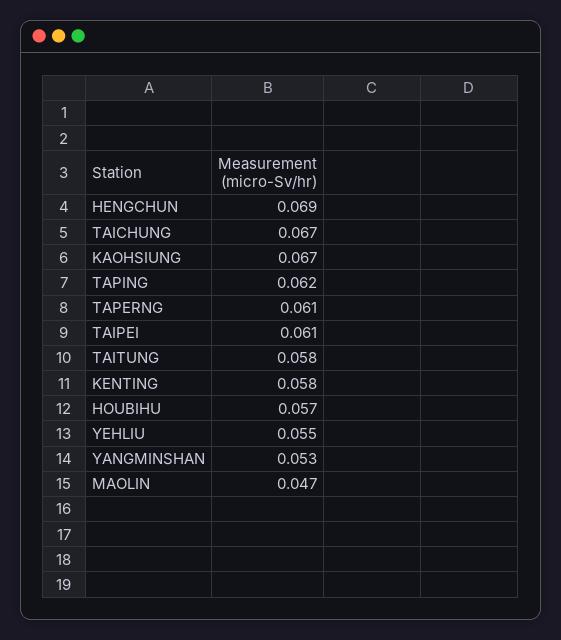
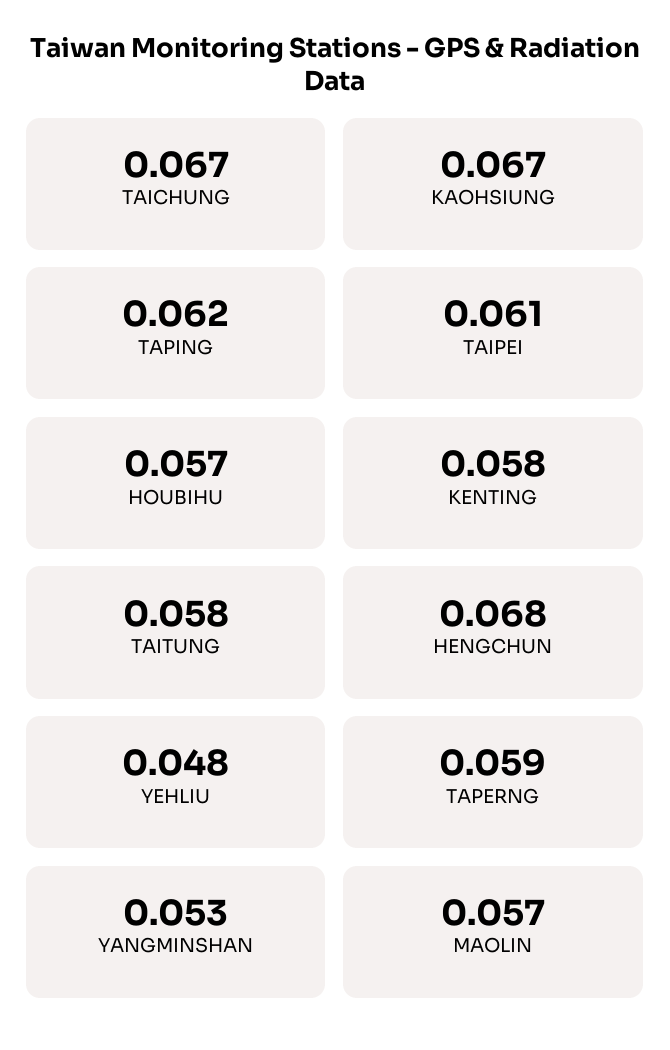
  {
-   "HENGCHUN": 0.069,
+   "HENGCHUN": 0.068,
    "TAICHUNG": 0.067,
    "KAOHSIUNG": 0.067,
    "TAPING": 0.062,
-   "TAPERNG": 0.061,
+   "TAPERNG": 0.059,
    "TAIPEI": 0.061,
    "TAITUNG": 0.058,
    "KENTING": 0.058,
    "HOUBIHU": 0.057,
-   "YEHLIU": 0.055,
+   "YEHLIU": 0.048,
    "YANGMINSHAN": 0.053,
-   "MAOLIN": 0.047
+   "MAOLIN": 0.057
  }

